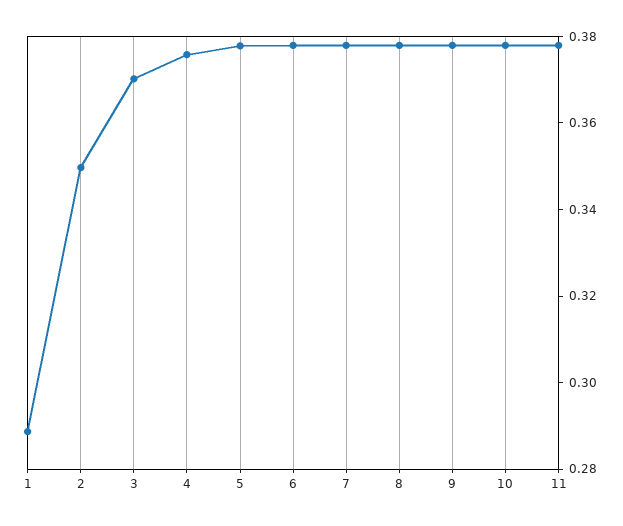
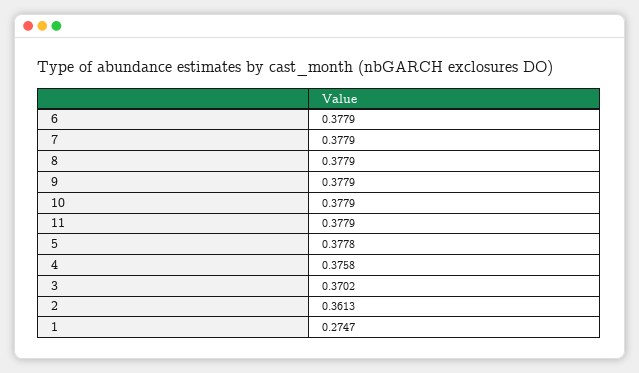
  {
-   "1": 0.29,
+   "1": 0.2747,
-   "2": 0.35,
+   "2": 0.3613,
    "3": 0.3702,
    "4": 0.3758,
    "5": 0.3778,
    "6": 0.3779,
    "7": 0.3779,
    "8": 0.3779,
    "9": 0.3779,
    "10": 0.3779,
    "11": 0.3779
  }

